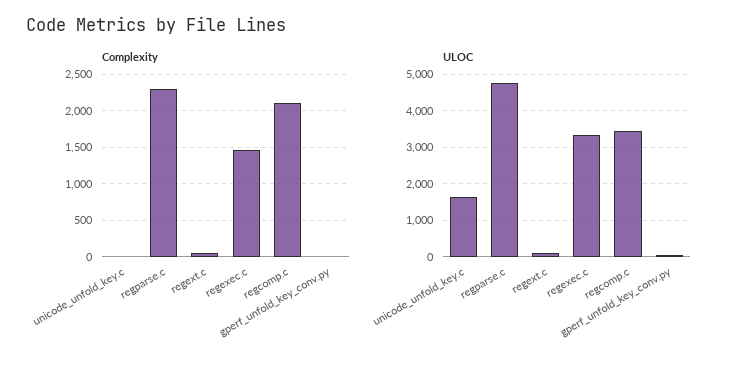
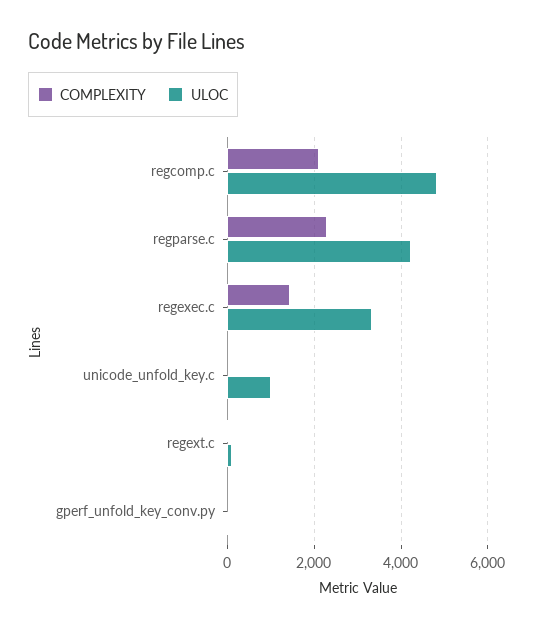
  {
    "Complexity": {
      "unicode_unfold_key.c": 0,
      "regparse.c": 2300,
      "regext.c": 100,
      "regexec.c": 1500,
      "regcomp.c": 2100,
      "gperf_unfold_key_conv.py": 0
    },
    "ULOC": {
-     "unicode_unfold_key.c": 1600,
+     "unicode_unfold_key.c": 1000,
-     "regparse.c": 4800,
+     "regparse.c": 4200,
      "regext.c": 200,
      "regexec.c": 3400,
-     "regcomp.c": 3400,
+     "regcomp.c": 4800,
      "gperf_unfold_key_conv.py": 0
    }
  }

